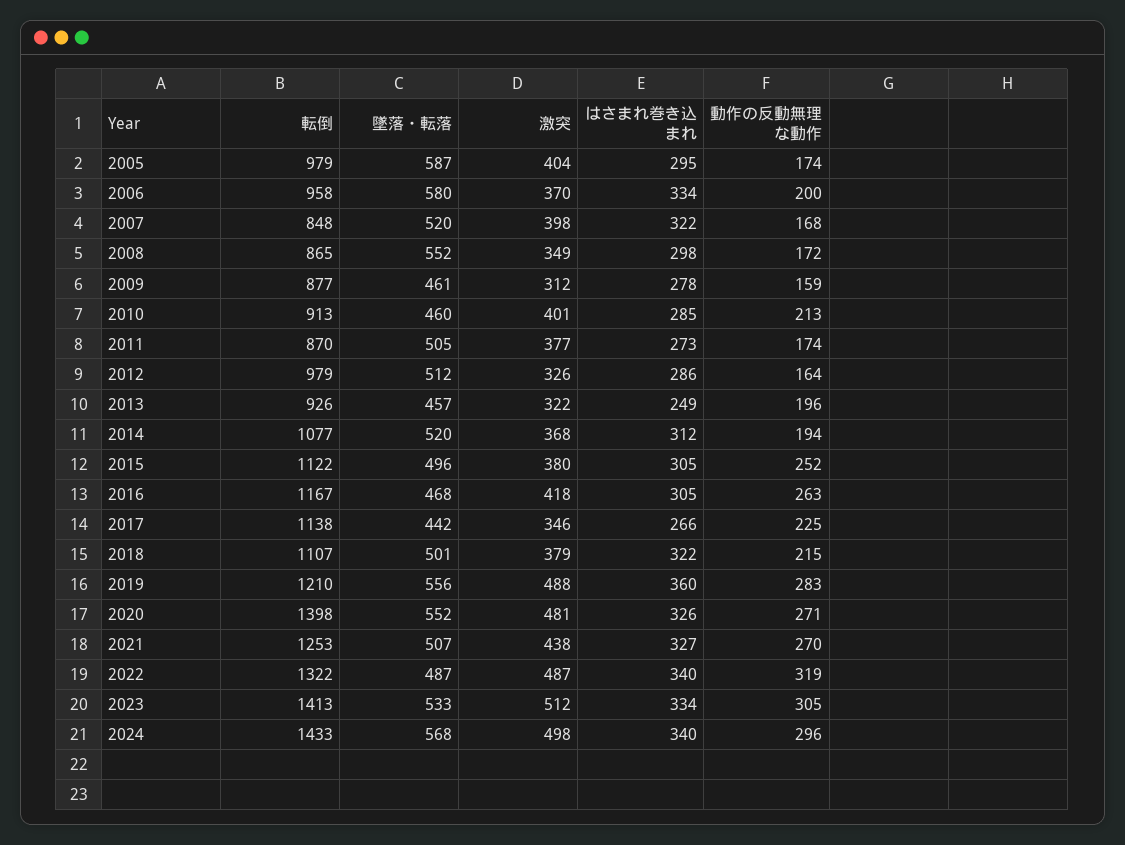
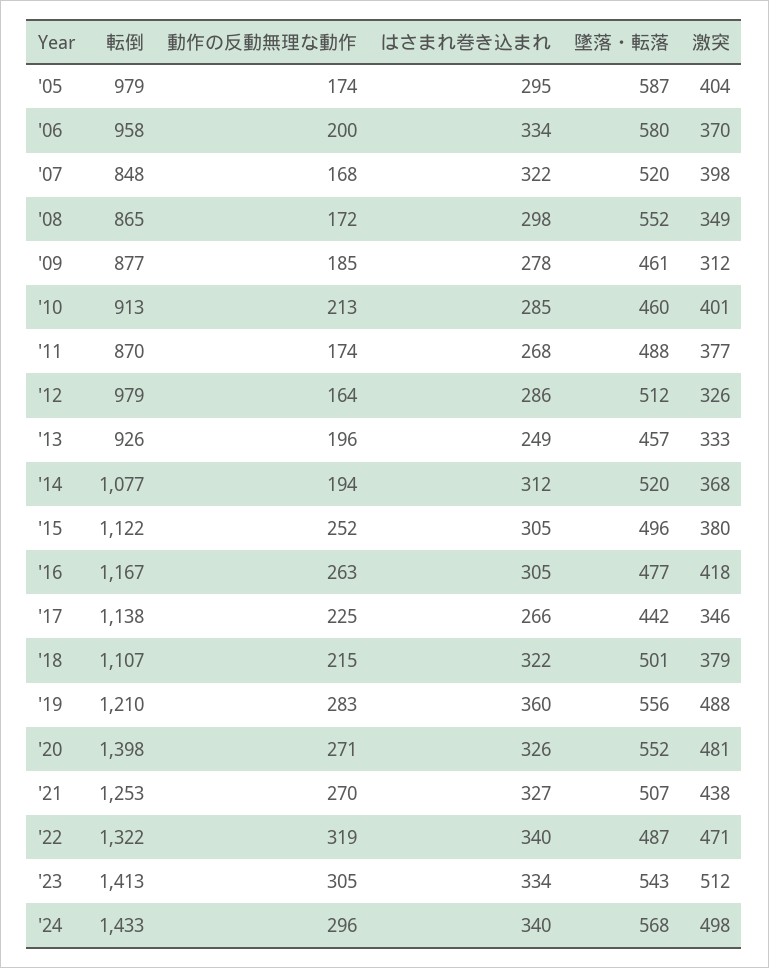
  {
    "転倒": {
      "2005": 979,
      "2006": 958,
      "2007": 848,
      "2008": 865,
      "2009": 877,
      "2010": 913,
      "2011": 870,
      "2012": 979,
      "2013": 926,
      "2014": 1077,
      "2015": 1122,
      "2016": 1167,
      "2017": 1138,
      "2018": 1107,
      "2019": 1210,
      "2020": 1398,
      "2021": 1253,
      "2022": 1322,
      "2023": 1413,
      "2024": 1433
    },
    "墜落・転落": {
      "2005": 587,
      "2006": 580,
      "2007": 520,
      "2008": 552,
      "2009": 461,
      "2010": 460,
-     "2011": 505,
+     "2011": 488,
      "2012": 512,
      "2013": 457,
      "2014": 520,
      "2015": 496,
-     "2016": 468,
+     "2016": 477,
      "2017": 442,
      "2018": 501,
      "2019": 556,
      "2020": 552,
      "2021": 507,
      "2022": 487,
-     "2023": 533,
+     "2023": 543,
      "2024": 568
    },
    "激突": {
      "2005": 404,
      "2006": 370,
      "2007": 398,
      "2008": 349,
      "2009": 312,
      "2010": 401,
      "2011": 377,
      "2012": 326,
-     "2013": 322,
+     "2013": 333,
      "2014": 368,
      "2015": 380,
      "2016": 418,
      "2017": 346,
      "2018": 379,
      "2019": 488,
      "2020": 481,
      "2021": 438,
-     "2022": 487,
+     "2022": 471,
      "2023": 512,
      "2024": 498
    },
    "はさまれ巻き込まれ": {
      "2005": 295,
      "2006": 334,
      "2007": 322,
      "2008": 298,
      "2009": 278,
      "2010": 285,
-     "2011": 273,
+     "2011": 268,
      "2012": 286,
      "2013": 249,
      "2014": 312,
      "2015": 305,
      "2016": 305,
      "2017": 266,
      "2018": 322,
      "2019": 360,
      "2020": 326,
      "2021": 327,
      "2022": 340,
      "2023": 334,
      "2024": 340
    },
    "動作の反動無理な動作": {
      "2005": 174,
      "2006": 200,
      "2007": 168,
      "2008": 172,
-     "2009": 159,
+     "2009": 185,
      "2010": 213,
      "2011": 174,
      "2012": 164,
      "2013": 196,
      "2014": 194,
      "2015": 252,
      "2016": 263,
      "2017": 225,
      "2018": 215,
      "2019": 283,
      "2020": 271,
      "2021": 270,
      "2022": 319,
      "2023": 305,
      "2024": 296
    }
  }

